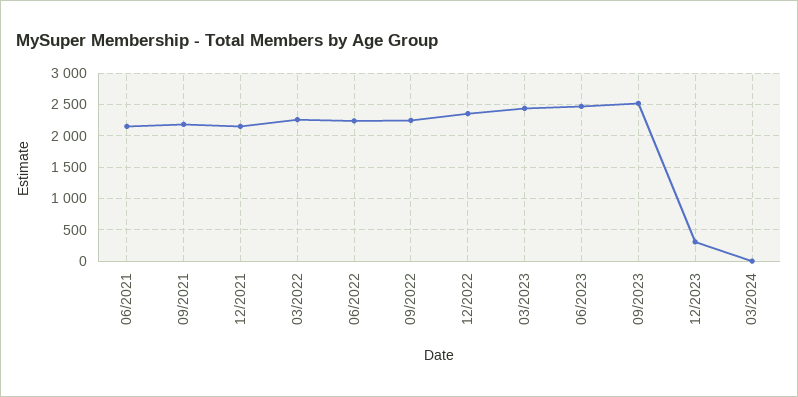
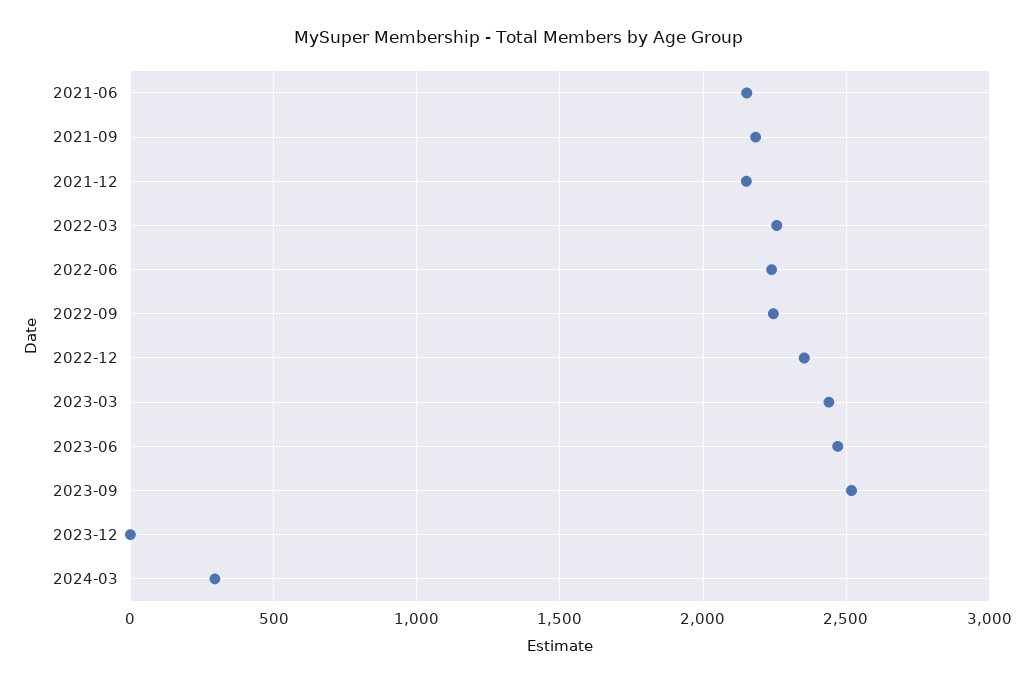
  {
    "06/2021": 2150,
    "09/2021": 2200,
    "12/2021": 2150,
    "03/2022": 2250,
    "06/2022": 2250,
    "09/2022": 2250,
    "12/2022": 2350,
    "03/2023": 2450,
    "06/2023": 2450,
    "09/2023": 2500,
-   "12/2023": 300,
+   "12/2023": 0,
-   "03/2024": 0
+   "03/2024": 300
  }

